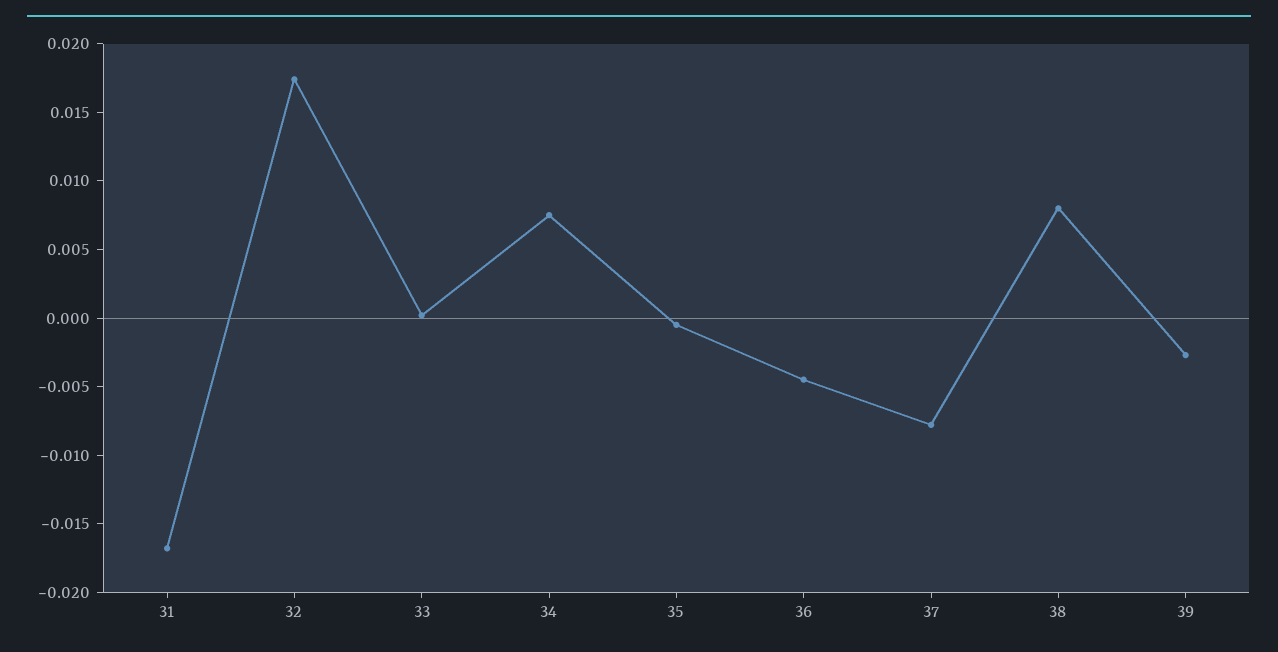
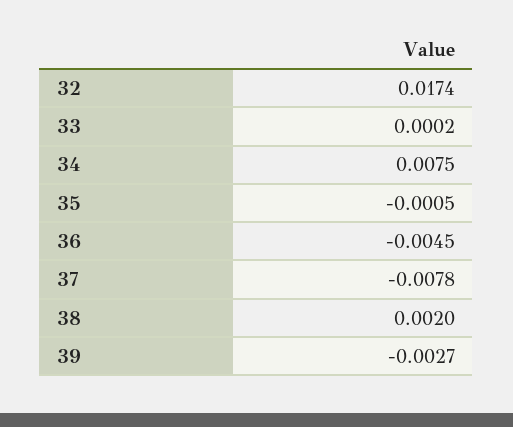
  {
-   "31": -0.017,
    "32": 0.0174,
    "33": 0.0002,
    "34": 0.0075,
    "35": -0.0005,
    "36": -0.0045,
    "37": -0.0078,
-   "38": 0.008,
+   "38": 0.002,
    "39": -0.0027
  }

